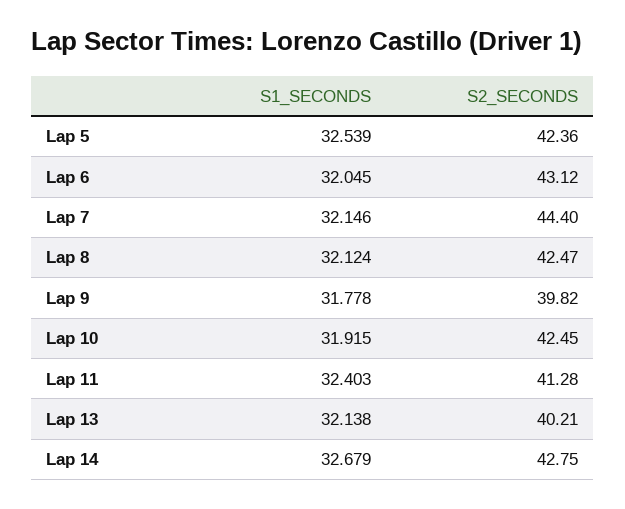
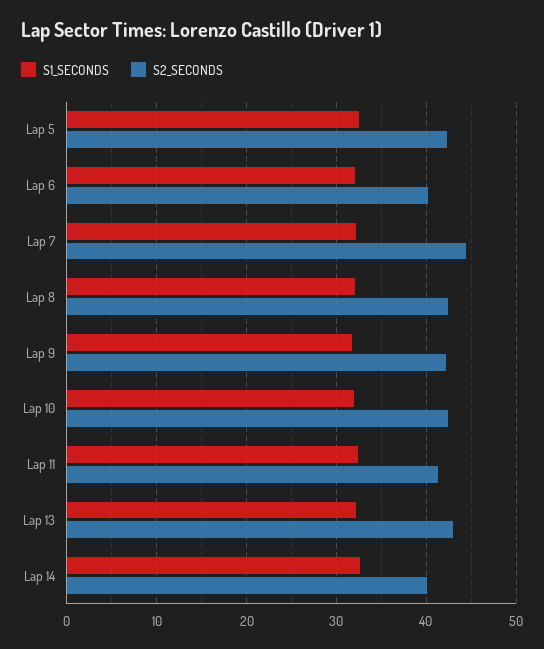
  {
    "S1_SECONDS": {
      "Lap 5": 32.539,
      "Lap 6": 32.045,
      "Lap 7": 32.146,
      "Lap 8": 32.124,
      "Lap 9": 31.778,
      "Lap 10": 31.915,
      "Lap 11": 32.403,
      "Lap 13": 32.138,
      "Lap 14": 32.679
    },
    "S2_SECONDS": {
      "Lap 5": 42.36,
-     "Lap 6": 43.12,
+     "Lap 6": 40,
      "Lap 7": 44.4,
      "Lap 8": 42.47,
-     "Lap 9": 39.82,
+     "Lap 9": 42,
      "Lap 10": 42.45,
      "Lap 11": 41.28,
-     "Lap 13": 40.21,
+     "Lap 13": 43,
-     "Lap 14": 42.75
+     "Lap 14": 40
    }
  }

